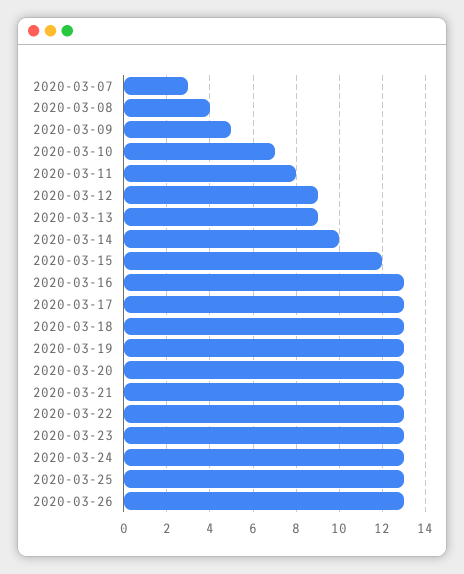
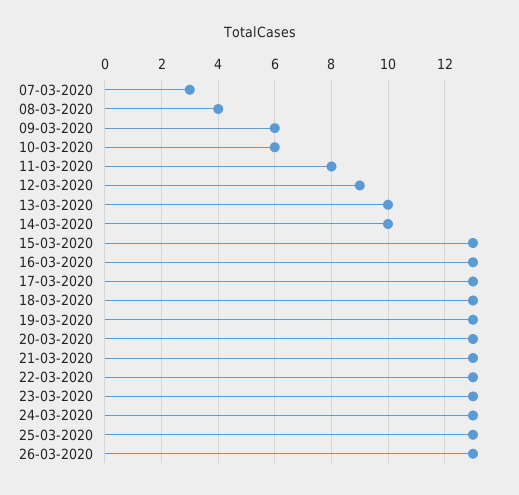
  {
    "2020-03-07": 3,
    "2020-03-08": 4,
-   "2020-03-09": 5,
+   "2020-03-09": 6,
-   "2020-03-10": 7,
+   "2020-03-10": 6,
    "2020-03-11": 8,
    "2020-03-12": 9,
-   "2020-03-13": 9,
+   "2020-03-13": 10,
    "2020-03-14": 10,
-   "2020-03-15": 12,
+   "2020-03-15": 13,
    "2020-03-16": 13,
    "2020-03-17": 13,
    "2020-03-18": 13,
    "2020-03-19": 13,
    "2020-03-20": 13,
    "2020-03-21": 13,
    "2020-03-22": 13,
    "2020-03-23": 13,
    "2020-03-24": 13,
    "2020-03-25": 13,
    "2020-03-26": 13
  }

